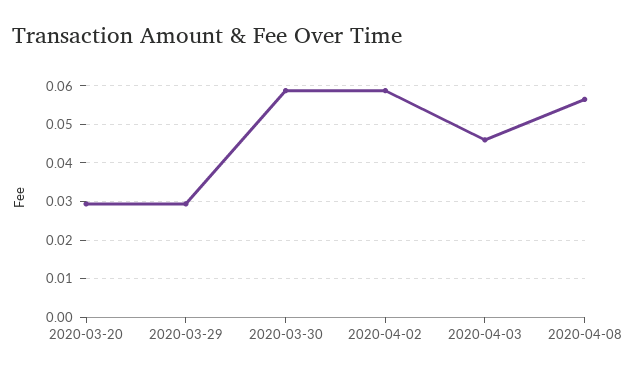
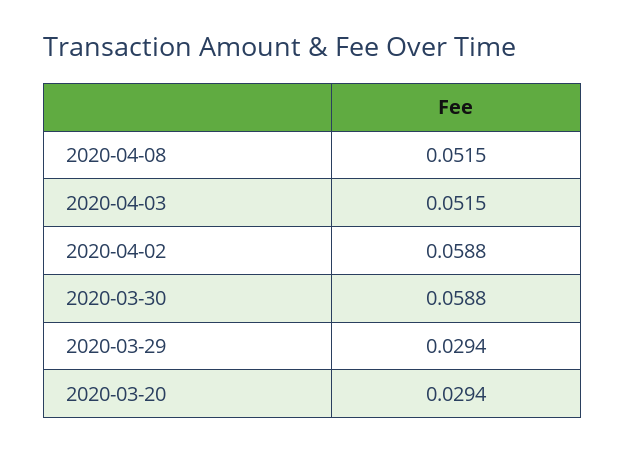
  {
    "2020-03-20": 0.0294,
    "2020-03-29": 0.0294,
    "2020-03-30": 0.0588,
    "2020-04-02": 0.0588,
-   "2020-04-03": 0.046,
+   "2020-04-03": 0.0515,
-   "2020-04-08": 0.056
+   "2020-04-08": 0.0515
  }

